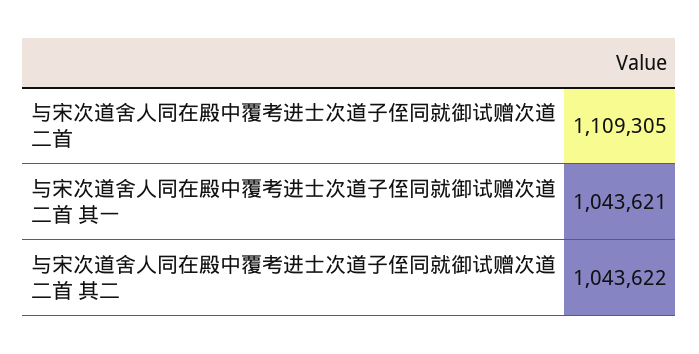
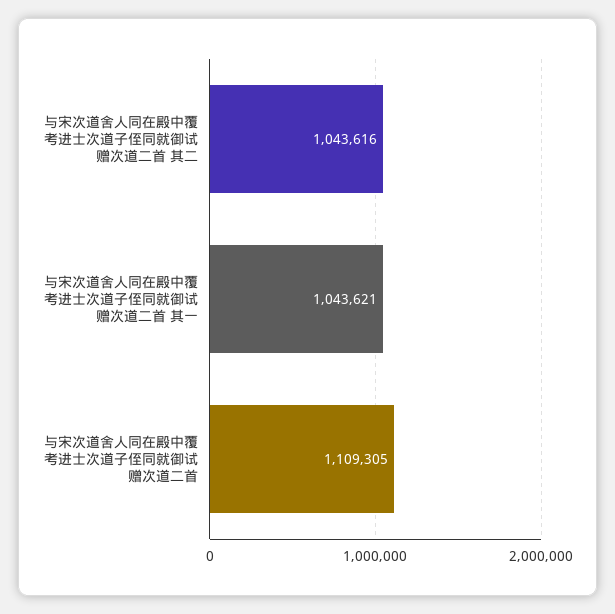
  {
    "与宋次道舍人同在殿中覆考进士次道子侄同就御试赠次道二首": 1109305,
    "与宋次道舍人同在殿中覆考进士次道子侄同就御试赠次道二首 其一": 1043621,
-   "与宋次道舍人同在殿中覆考进士次道子侄同就御试赠次道二首 其二": 1043622
+   "与宋次道舍人同在殿中覆考进士次道子侄同就御试赠次道二首 其二": 1043616
  }

